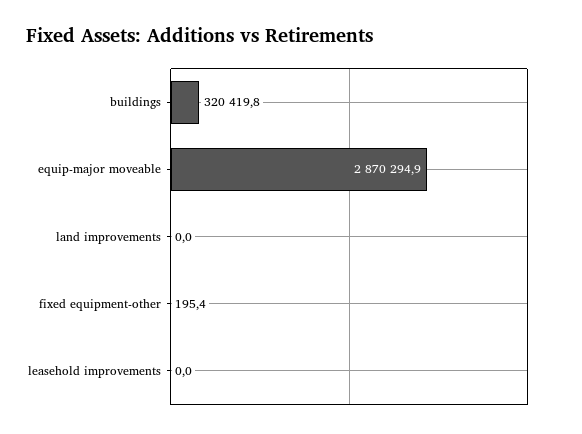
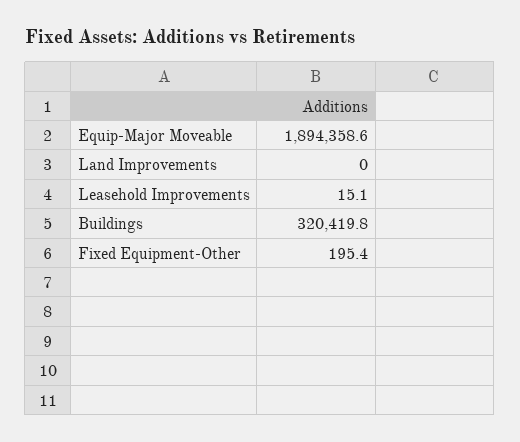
  {
    "buildings": 320419.8,
-   "equip-major moveable": 2870294.9,
+   "equip-major moveable": 1894358.6,
    "land improvements": 0,
    "fixed equipment-other": 195.4,
-   "leasehold improvements": 0
+   "leasehold improvements": 15.1
  }

